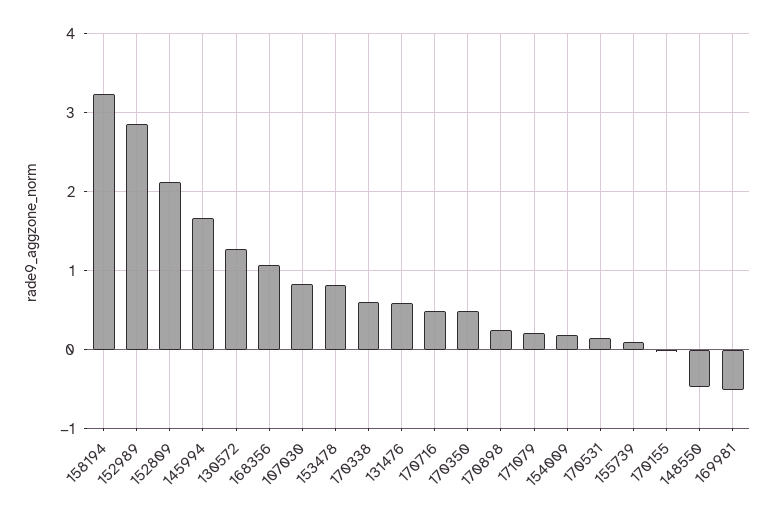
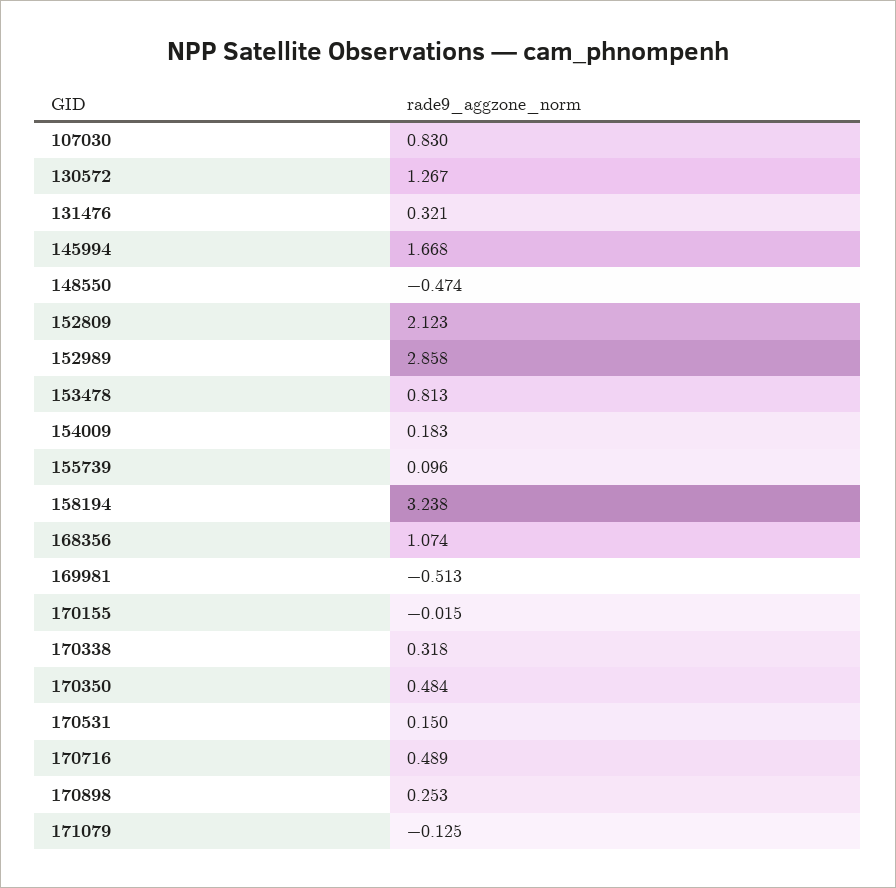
  {
    "158194": 3.238,
    "152989": 2.858,
    "152809": 2.123,
    "145994": 1.668,
    "130572": 1.267,
    "168356": 1.074,
    "107030": 0.83,
    "153478": 0.813,
-   "170338": 0.6,
+   "170338": 0.318,
-   "131476": 0.6,
+   "131476": 0.321,
    "170716": 0.489,
    "170350": 0.484,
    "170898": 0.253,
-   "171079": 0.2,
+   "171079": -0.125,
    "154009": 0.183,
    "170531": 0.15,
    "155739": 0.096,
    "170155": -0.015,
    "148550": -0.474,
    "169981": -0.513
  }

